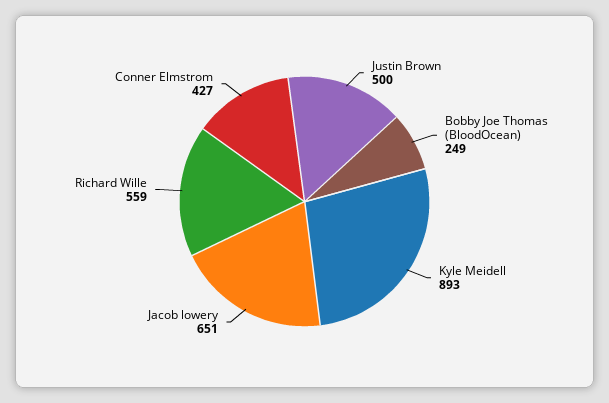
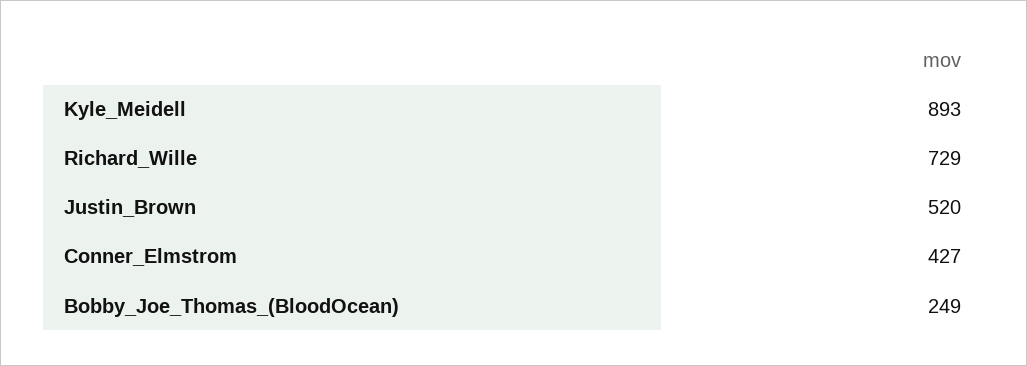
  {
-   "Justin Brown": 500,
+   "Justin Brown": 520,
    "Bobby Joe Thomas (BloodOcean)": 249,
    "Kyle Meidell": 893,
-   "Jacob lowery": 651,
-   "Richard Wille": 559,
+   "Richard Wille": 729,
    "Conner Elmstrom": 427
  }

